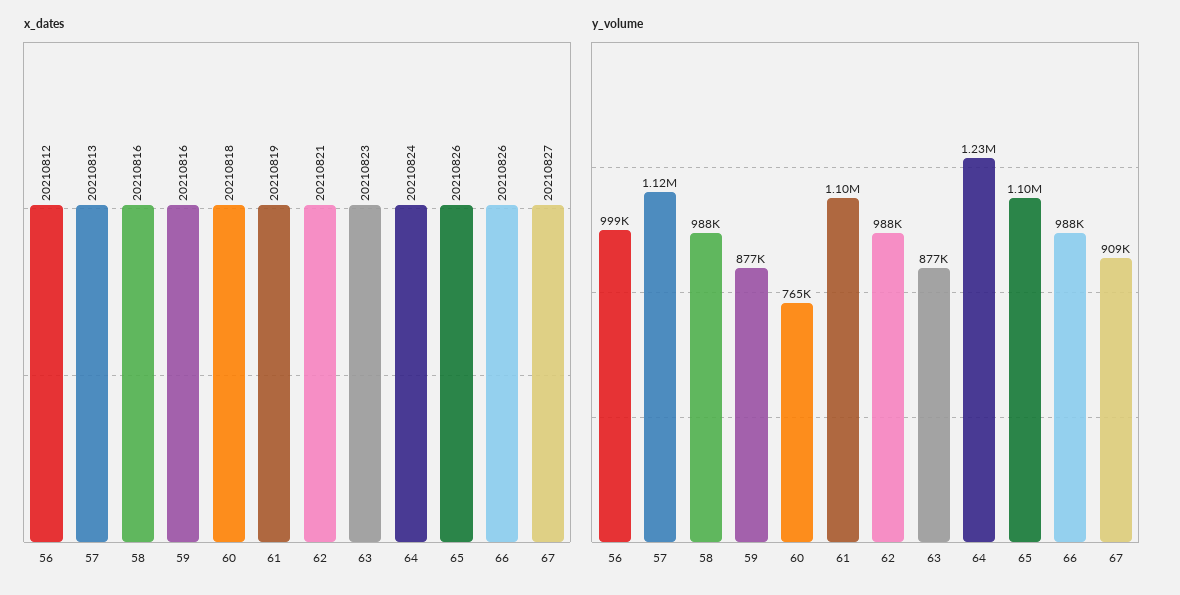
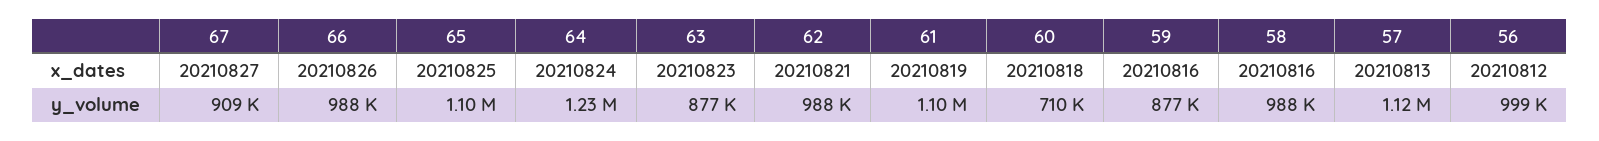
  {
    "x_dates": {
      "56": 20210812,
      "57": 20210813,
      "58": 20210816,
      "59": 20210816,
      "60": 20210818,
      "61": 20210819,
      "62": 20210821,
      "63": 20210823,
      "64": 20210824,
-     "65": 20210826,
+     "65": 20210825,
      "66": 20210826,
      "67": 20210827
    },
    "y_volume": {
      "56": 999000,
      "57": 1120000,
      "58": 988000,
      "59": 877000,
-     "60": 765000,
+     "60": 710000,
      "61": 1100000,
      "62": 988000,
      "63": 877000,
      "64": 1230000,
      "65": 1100000,
      "66": 988000,
      "67": 909000
    }
  }

